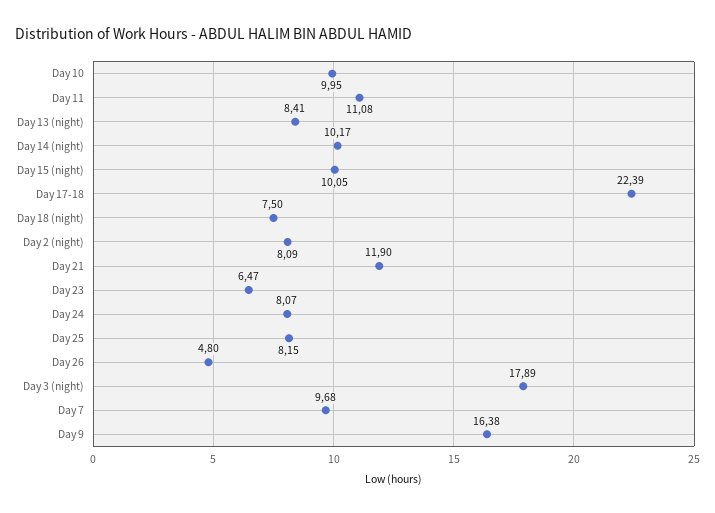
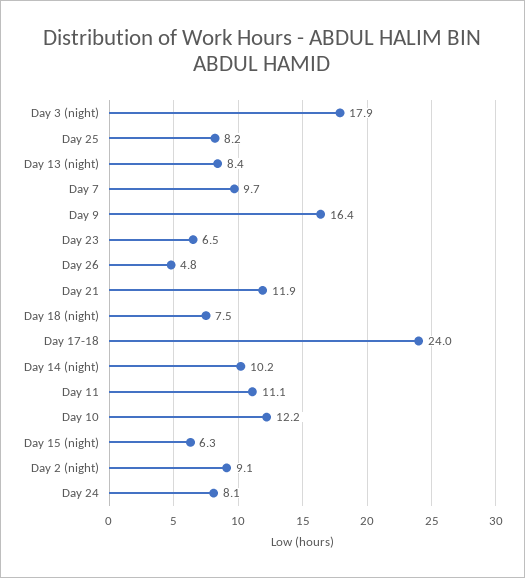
  {
-   "Day 10": 9.95,
+   "Day 10": 12.2,
    "Day 11": 11.08,
    "Day 13 (night)": 8.41,
    "Day 14 (night)": 10.17,
-   "Day 15 (night)": 10.05,
+   "Day 15 (night)": 6.3,
-   "Day 17-18": 22.39,
+   "Day 17-18": 24,
    "Day 18 (night)": 7.5,
-   "Day 2 (night)": 8.09,
+   "Day 2 (night)": 9.1,
    "Day 21": 11.9,
    "Day 23": 6.47,
    "Day 24": 8.07,
    "Day 25": 8.15,
    "Day 26": 4.8,
    "Day 3 (night)": 17.89,
    "Day 7": 9.68,
    "Day 9": 16.38
  }

